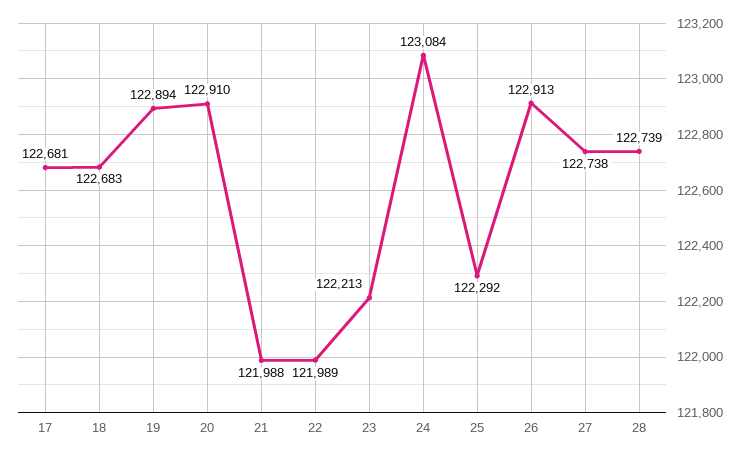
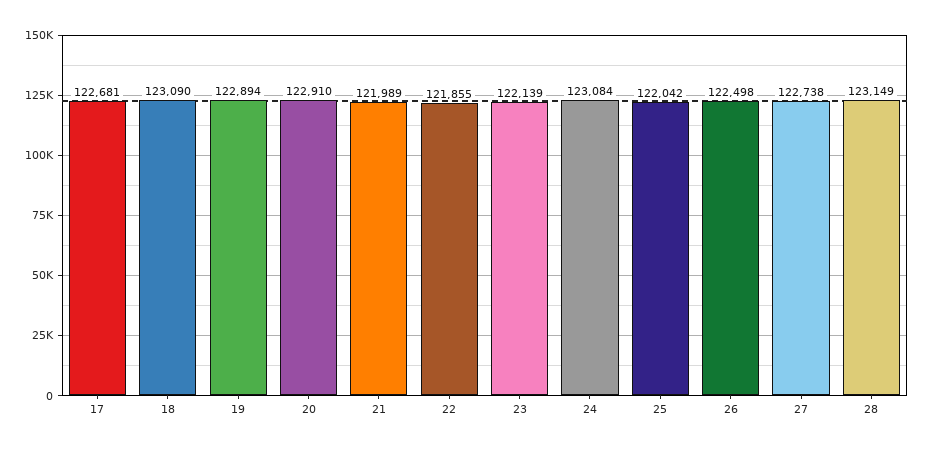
  {
    "17": 122681,
-   "18": 122683,
+   "18": 123090,
    "19": 122894,
    "20": 122910,
-   "21": 121988,
+   "21": 121989,
-   "22": 121989,
+   "22": 121855,
-   "23": 122213,
+   "23": 122139,
    "24": 123084,
-   "25": 122292,
+   "25": 122042,
-   "26": 122913,
+   "26": 122498,
    "27": 122738,
-   "28": 122739
+   "28": 123149
  }

